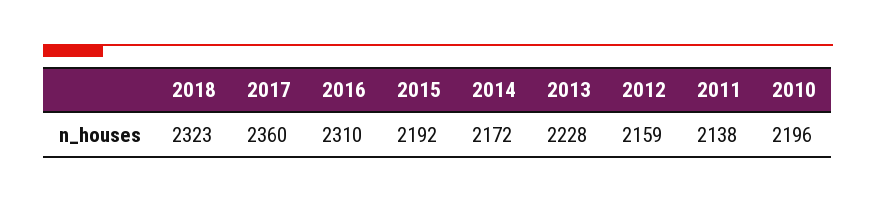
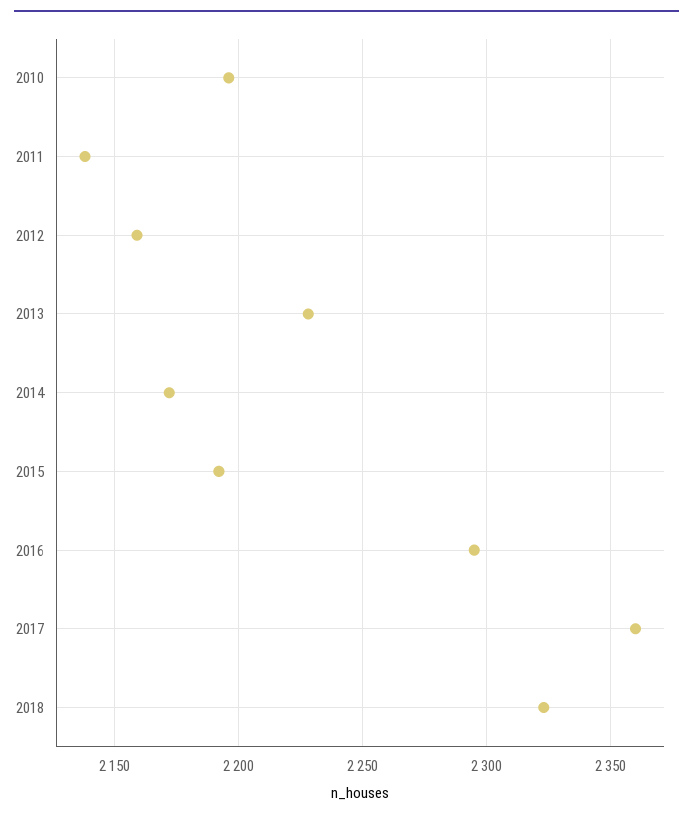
  {
    "2018": 2323,
    "2017": 2360,
-   "2016": 2310,
+   "2016": 2295,
    "2015": 2192,
    "2014": 2172,
    "2013": 2228,
    "2012": 2159,
    "2011": 2138,
    "2010": 2196
  }

